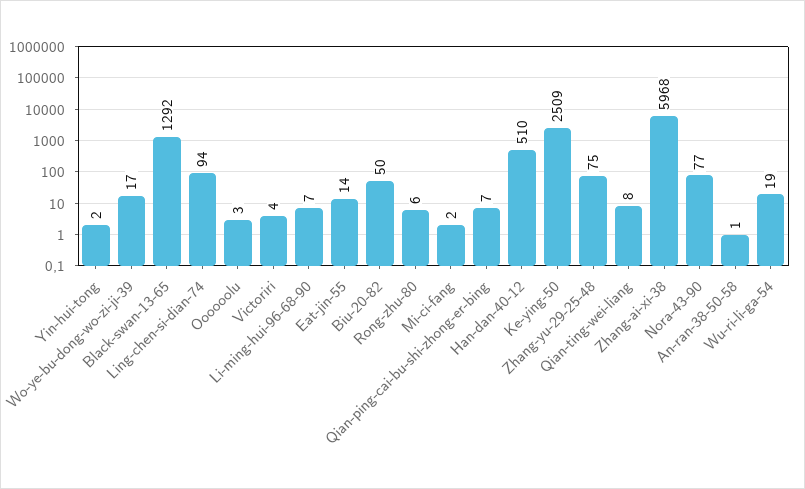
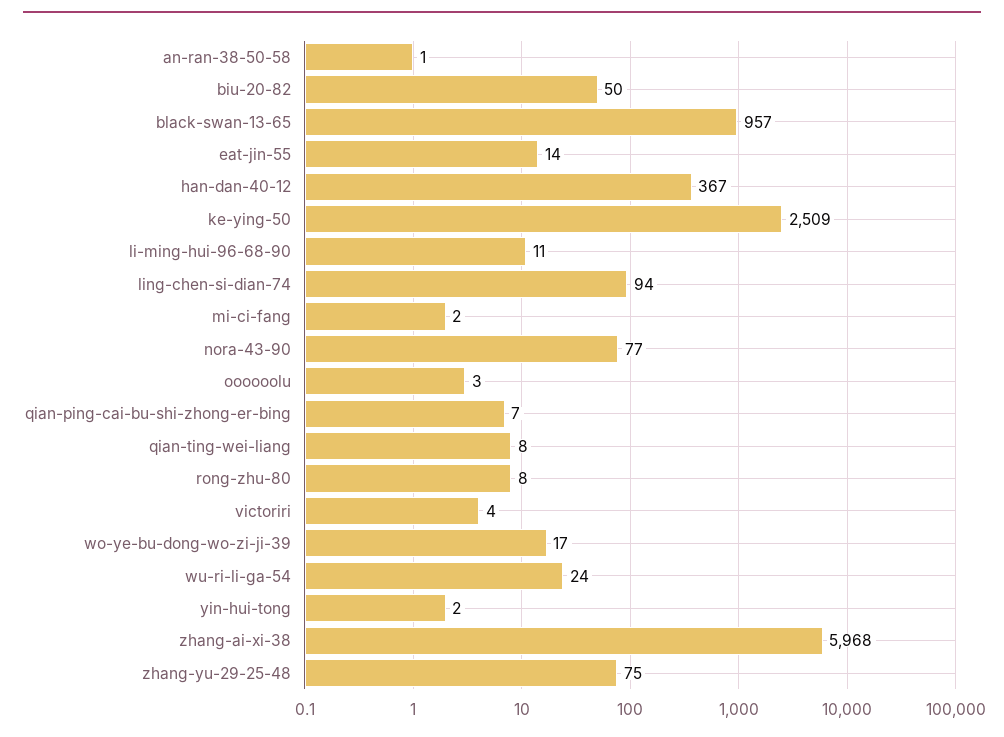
  {
    "Yin-hui-tong": 2,
    "Wo-ye-bu-dong-wo-zi-ji-39": 17,
-   "Black-swan-13-65": 1292,
+   "Black-swan-13-65": 957,
    "Ling-chen-si-dian-74": 94,
    "Oooooolu": 3,
    "Victoriri": 4,
-   "Li-ming-hui-96-68-90": 7,
+   "Li-ming-hui-96-68-90": 11,
    "Eat-jin-55": 14,
    "Biu-20-82": 50,
-   "Rong-zhu-80": 6,
+   "Rong-zhu-80": 8,
    "Mi-ci-fang": 2,
    "Qian-ping-cai-bu-shi-zhong-er-bing": 7,
-   "Han-dan-40-12": 510,
+   "Han-dan-40-12": 367,
    "Ke-ying-50": 2509,
    "Zhang-yu-29-25-48": 75,
    "Qian-ting-wei-liang": 8,
    "Zhang-ai-xi-38": 5968,
    "Nora-43-90": 77,
    "An-ran-38-50-58": 1,
-   "Wu-ri-li-ga-54": 19
+   "Wu-ri-li-ga-54": 24
  }

